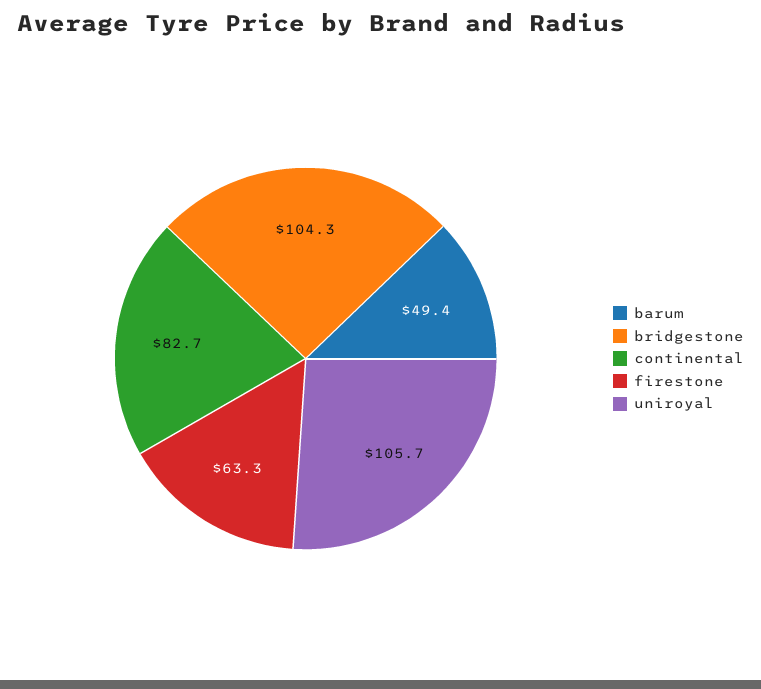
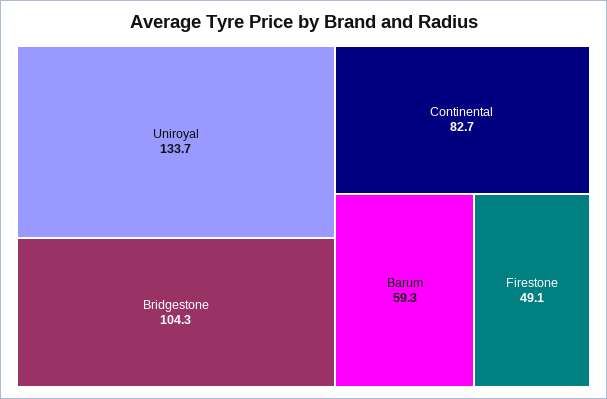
  {
-   "barum": 49.4,
+   "barum": 59.3,
    "bridgestone": 104.3,
    "continental": 82.7,
-   "firestone": 63.3,
+   "firestone": 49.1,
-   "uniroyal": 105.7
+   "uniroyal": 133.7
  }

